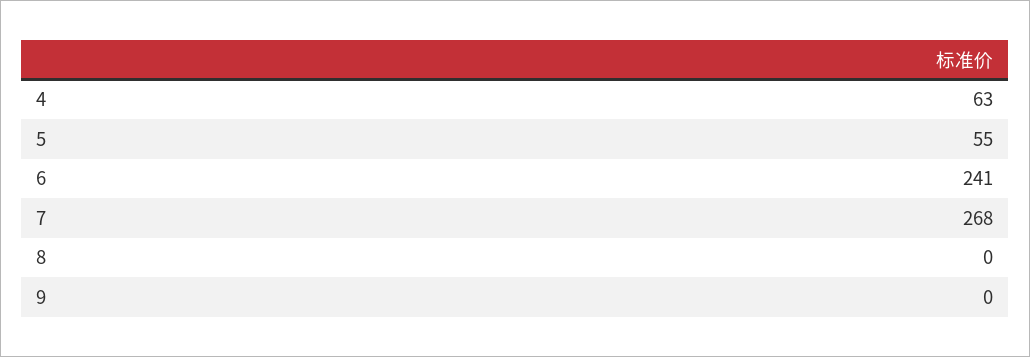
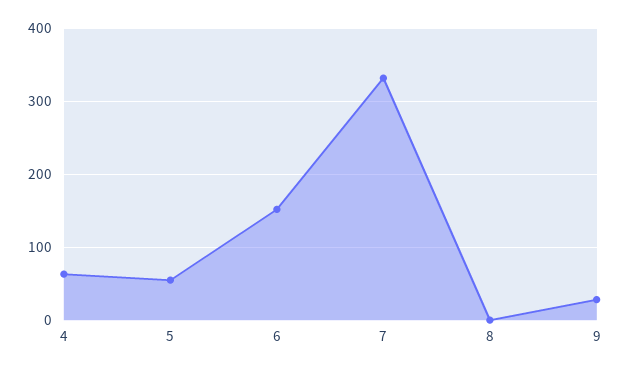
  {
    "4": 63,
    "5": 55,
-   "6": 241,
+   "6": 150,
-   "7": 268,
+   "7": 330,
    "8": 0,
-   "9": 0
+   "9": 30
  }

